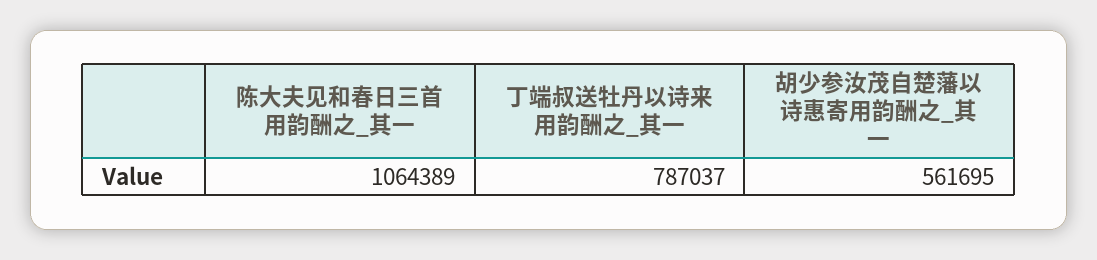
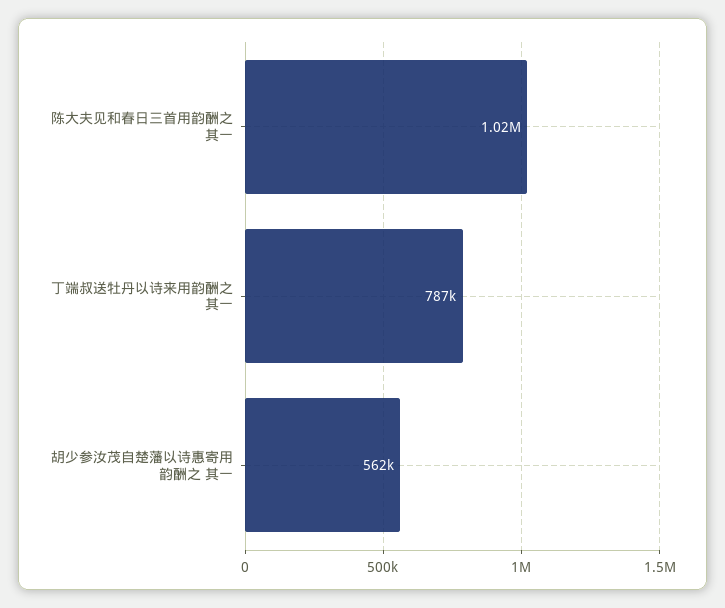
  {
-   "陈大夫见和春日三首用韵酬之_其一": 1064389,
+   "陈大夫见和春日三首用韵酬之_其一": 1020000,
    "丁端叔送牡丹以诗来用韵酬之_其一": 787037,
    "胡少参汝茂自楚藩以诗惠寄用韵酬之_其一": 561695
  }

